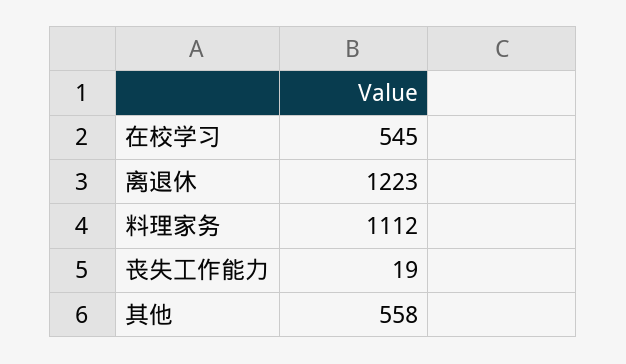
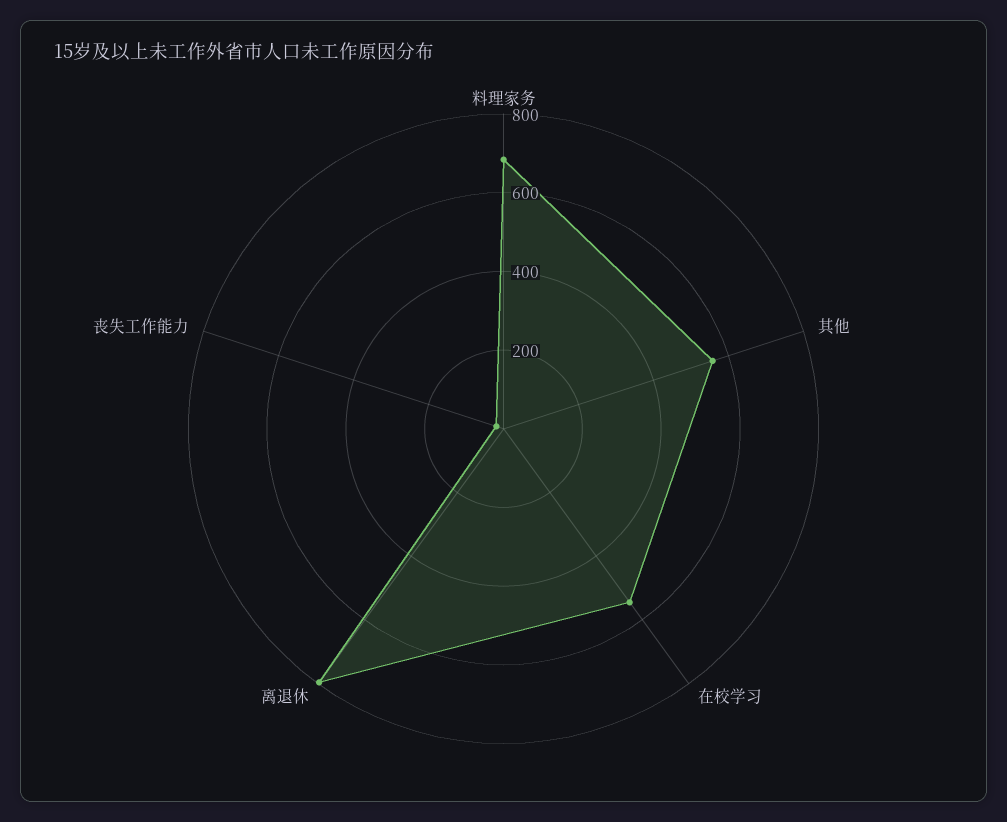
  {
    "在校学习": 545,
-   "离退休": 1223,
+   "离退休": 800,
-   "料理家务": 1112,
+   "料理家务": 700,
    "丧失工作能力": 19,
    "其他": 558
  }

